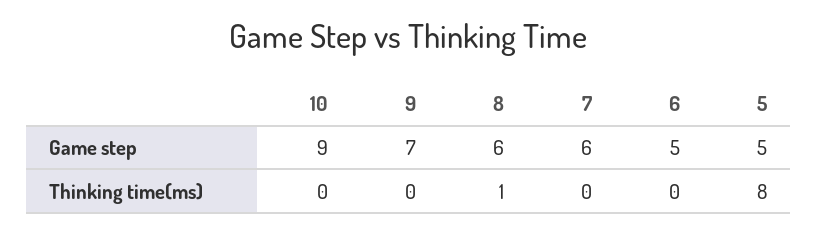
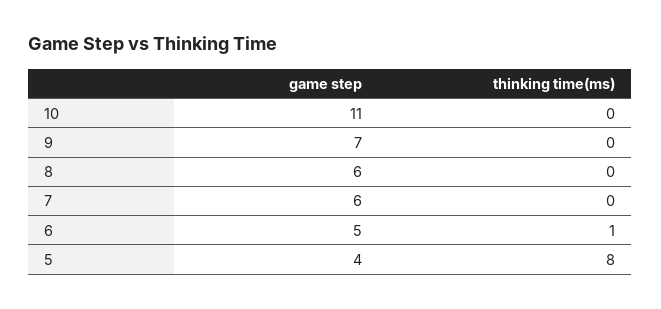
  {
    "10": {
-     "Game step": 9,
+     "Game step": 11,
      "Thinking time(ms)": 0
    },
    "9": {
      "Game step": 7,
      "Thinking time(ms)": 0
    },
    "8": {
      "Game step": 6,
-     "Thinking time(ms)": 1
+     "Thinking time(ms)": 0
    },
    "7": {
      "Game step": 6,
      "Thinking time(ms)": 0
    },
    "6": {
      "Game step": 5,
-     "Thinking time(ms)": 0
+     "Thinking time(ms)": 1
    },
    "5": {
-     "Game step": 5,
+     "Game step": 4,
      "Thinking time(ms)": 8
    }
  }

